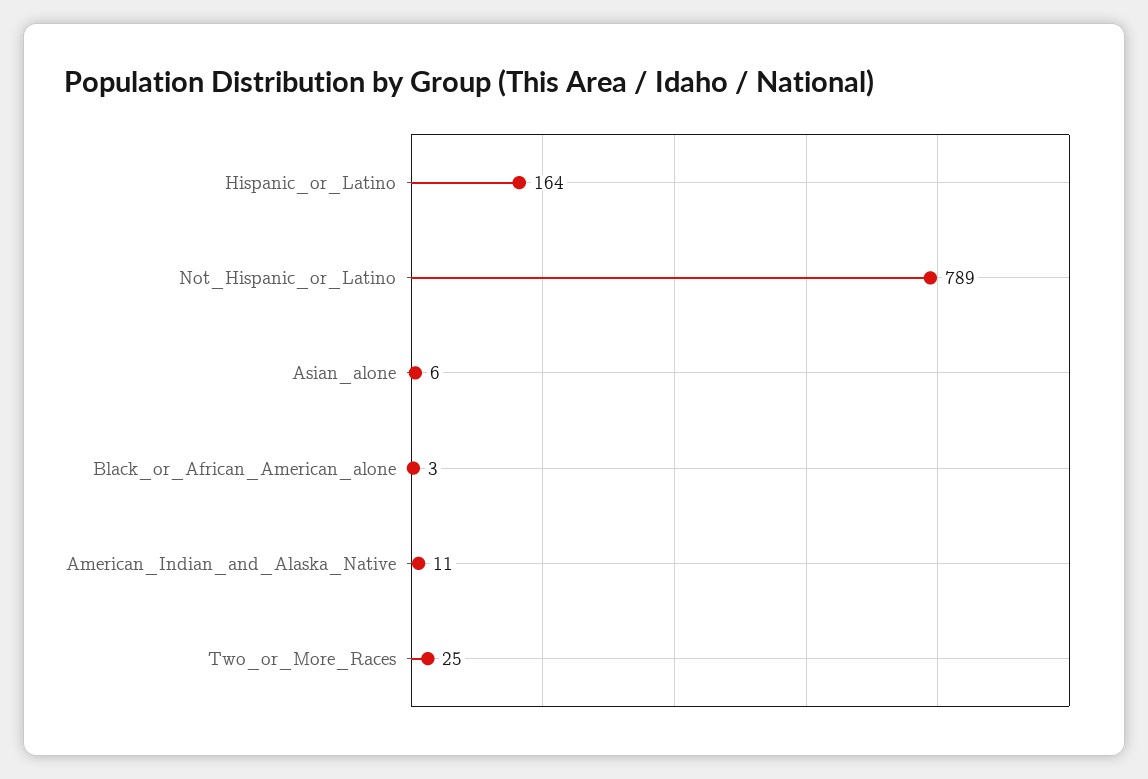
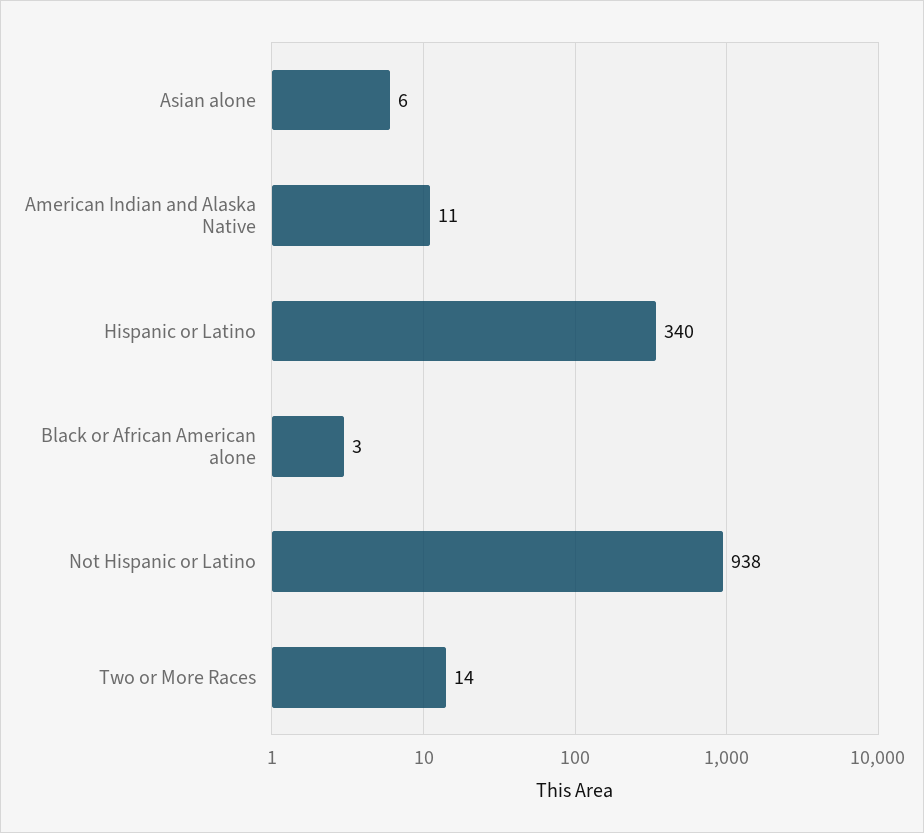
  {
-   "Hispanic_or_Latino": 164,
+   "Hispanic_or_Latino": 340,
-   "Not_Hispanic_or_Latino": 789,
+   "Not_Hispanic_or_Latino": 938,
    "Asian_alone": 6,
    "Black_or_African_American_alone": 3,
    "American_Indian_and_Alaska_Native": 11,
-   "Two_or_More_Races": 25
+   "Two_or_More_Races": 14
  }

